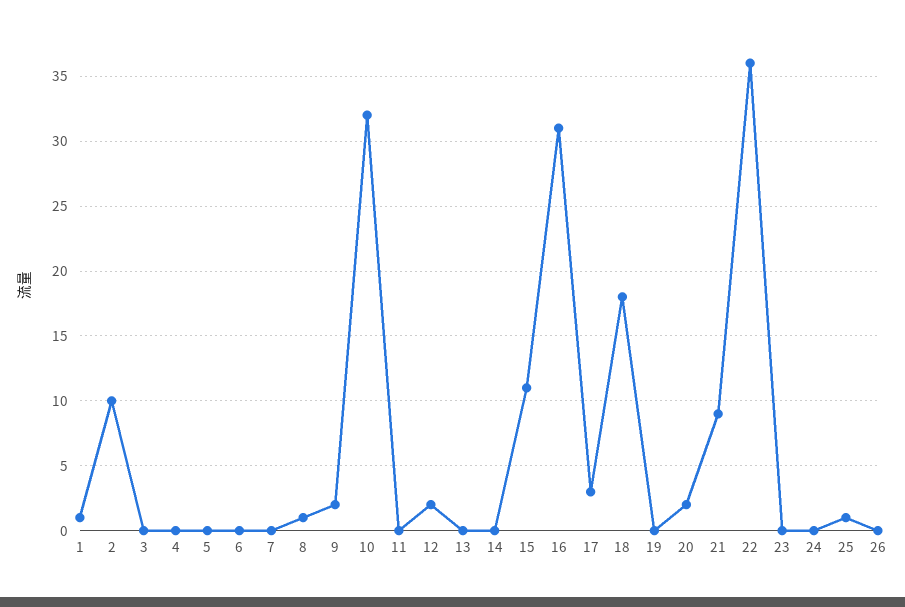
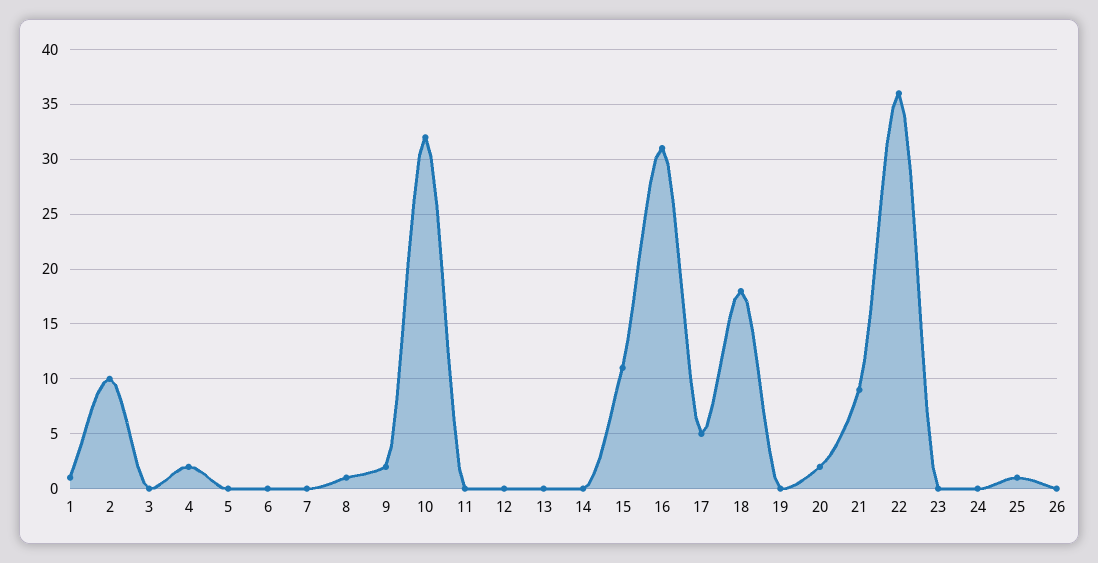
  {
    "1": 1,
    "2": 10,
    "3": 0,
-   "4": 0,
+   "4": 2,
    "5": 0,
    "6": 0,
    "7": 0,
    "8": 1,
    "9": 2,
    "10": 32,
    "11": 0,
-   "12": 2,
+   "12": 0,
    "13": 0,
    "14": 0,
    "15": 11,
    "16": 31,
-   "17": 3,
+   "17": 5,
    "18": 18,
    "19": 0,
    "20": 2,
    "21": 9,
    "22": 36,
    "23": 0,
    "24": 0,
    "25": 1,
    "26": 0
  }

